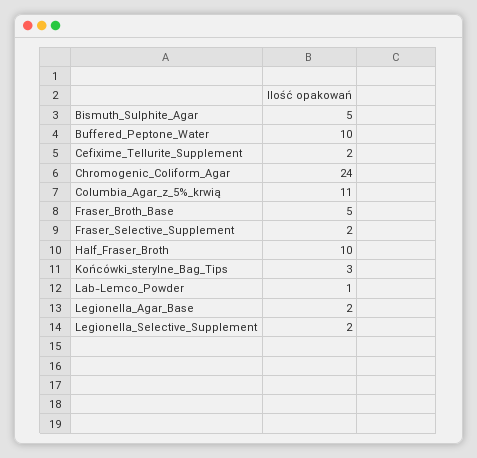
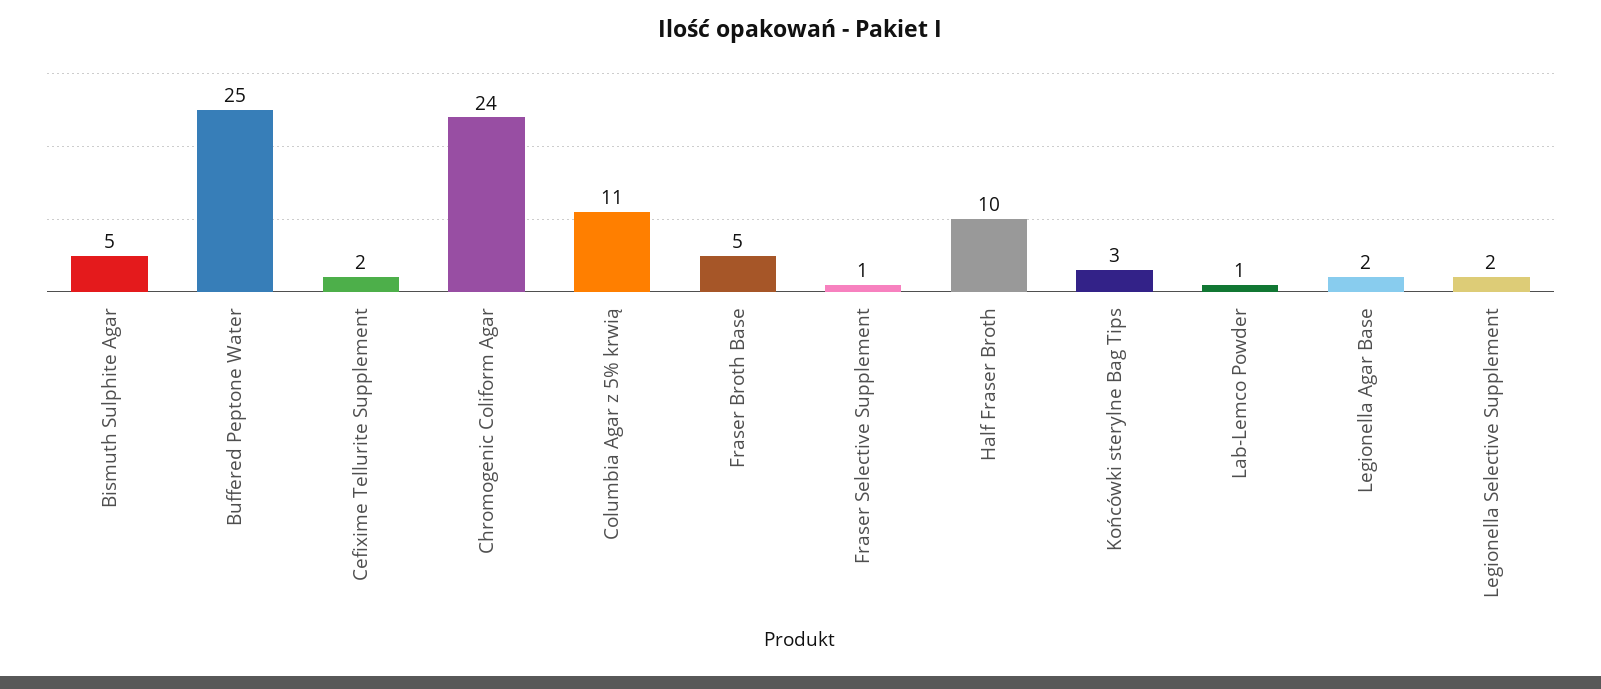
  {
    "Bismuth_Sulphite_Agar": 5,
-   "Buffered_Peptone_Water": 10,
+   "Buffered_Peptone_Water": 25,
    "Cefixime_Tellurite_Supplement": 2,
    "Chromogenic_Coliform_Agar": 24,
    "Columbia_Agar_z_5%_krwią": 11,
    "Fraser_Broth_Base": 5,
-   "Fraser_Selective_Supplement": 2,
+   "Fraser_Selective_Supplement": 1,
    "Half_Fraser_Broth": 10,
    "Końcówki_sterylne_Bag_Tips": 3,
    "Lab-Lemco_Powder": 1,
    "Legionella_Agar_Base": 2,
    "Legionella_Selective_Supplement": 2
  }

